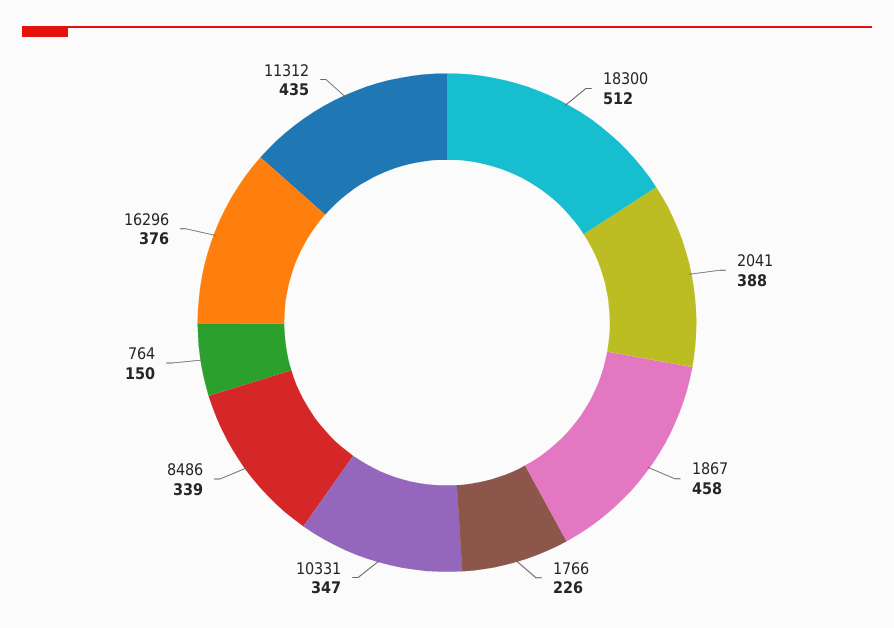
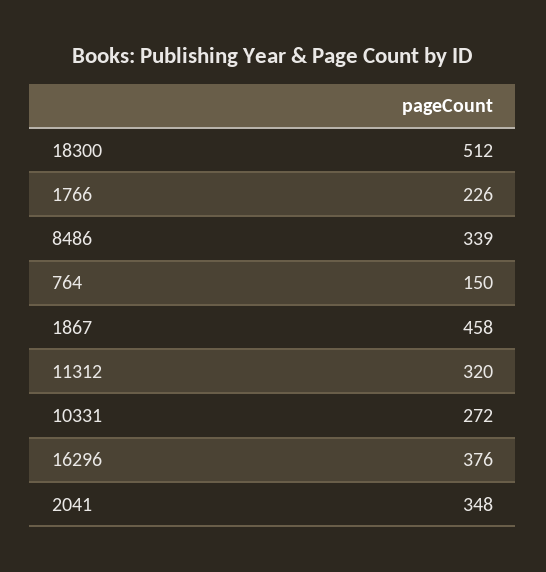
  {
    "18300": 512,
-   "2041": 388,
+   "2041": 348,
    "1867": 458,
    "1766": 226,
-   "10331": 347,
+   "10331": 272,
    "8486": 339,
    "764": 150,
    "16296": 376,
-   "11312": 435
+   "11312": 320
  }

